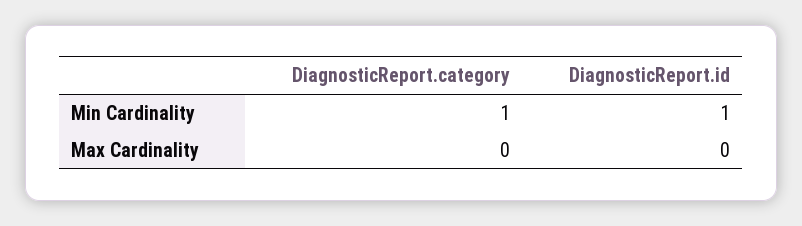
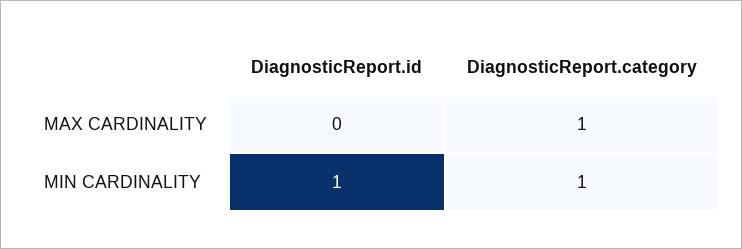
  {
    "DiagnosticReport.category": {
      "Min Cardinality": 1,
-     "Max Cardinality": 0
+     "Max Cardinality": 1
    },
    "DiagnosticReport.id": {
      "Min Cardinality": 1,
      "Max Cardinality": 0
    }
  }

